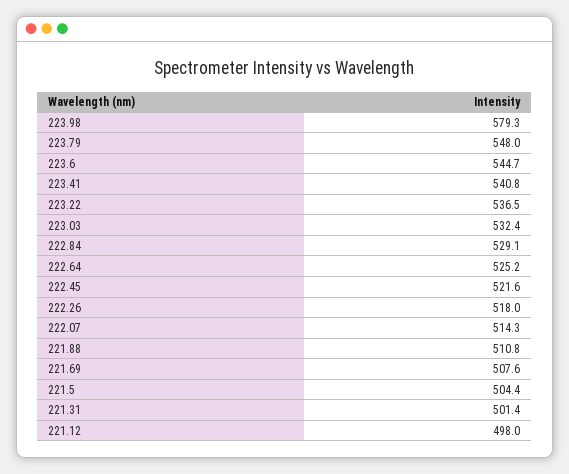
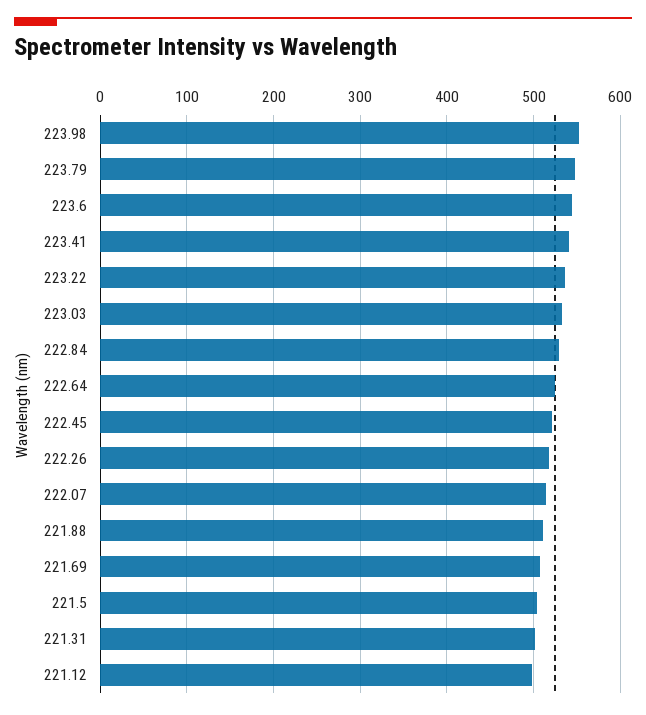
  {
-   "223.98": 579.3,
+   "223.98": 550,
    "223.79": 548,
    "223.6": 544.7,
    "223.41": 540.8,
    "223.22": 536.5,
    "223.03": 532.4,
    "222.84": 529.1,
    "222.64": 525.2,
    "222.45": 521.6,
    "222.26": 518,
    "222.07": 514.3,
    "221.88": 510.8,
    "221.69": 507.6,
    "221.5": 504.4,
    "221.31": 501.4,
    "221.12": 498
  }

